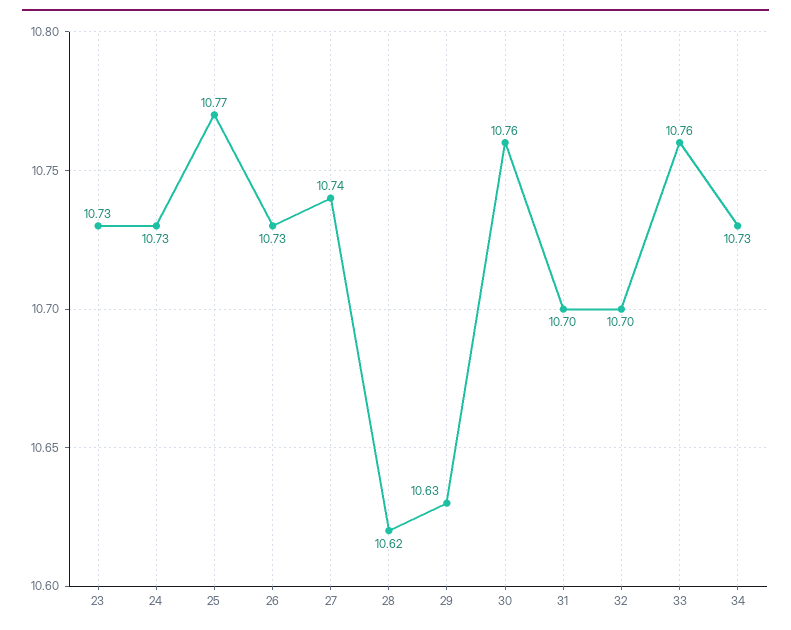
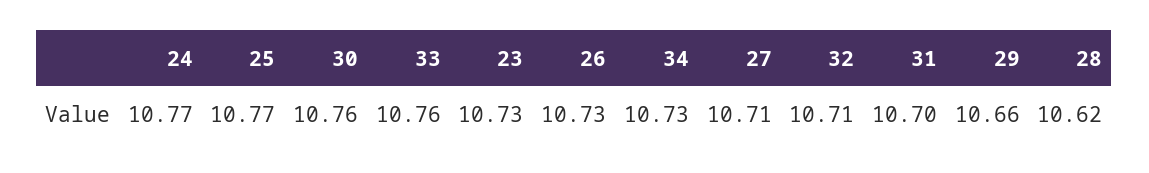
  {
    "23": 10.73,
-   "24": 10.73,
+   "24": 10.77,
    "25": 10.77,
    "26": 10.73,
-   "27": 10.74,
+   "27": 10.71,
    "28": 10.62,
-   "29": 10.63,
+   "29": 10.66,
    "30": 10.76,
    "31": 10.7,
-   "32": 10.7,
+   "32": 10.71,
    "33": 10.76,
    "34": 10.73
  }

